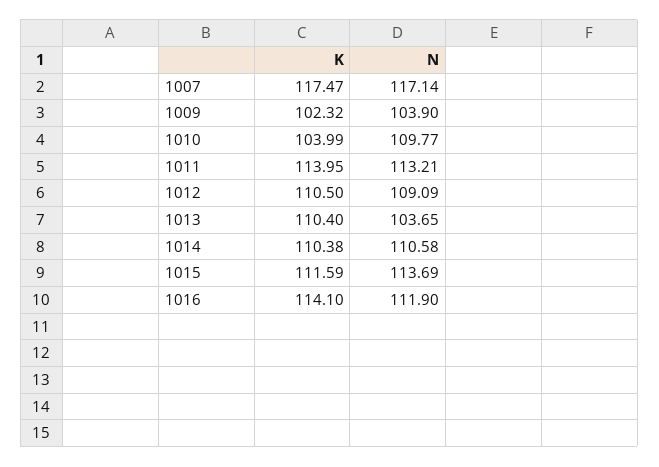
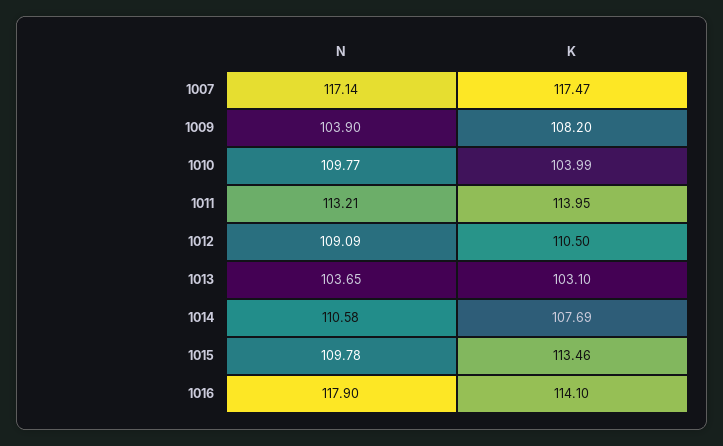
  {
    "K": {
      "1007": 117.47,
-     "1009": 102.32,
+     "1009": 108.2,
      "1010": 103.99,
      "1011": 113.95,
      "1012": 110.5,
-     "1013": 110.4,
+     "1013": 103.1,
-     "1014": 110.38,
+     "1014": 107.69,
-     "1015": 111.59,
+     "1015": 113.46,
      "1016": 114.1
    },
    "N": {
      "1007": 117.14,
      "1009": 103.9,
      "1010": 109.77,
      "1011": 113.21,
      "1012": 109.09,
      "1013": 103.65,
      "1014": 110.58,
-     "1015": 113.69,
+     "1015": 109.78,
-     "1016": 111.9
+     "1016": 117.9
    }
  }

